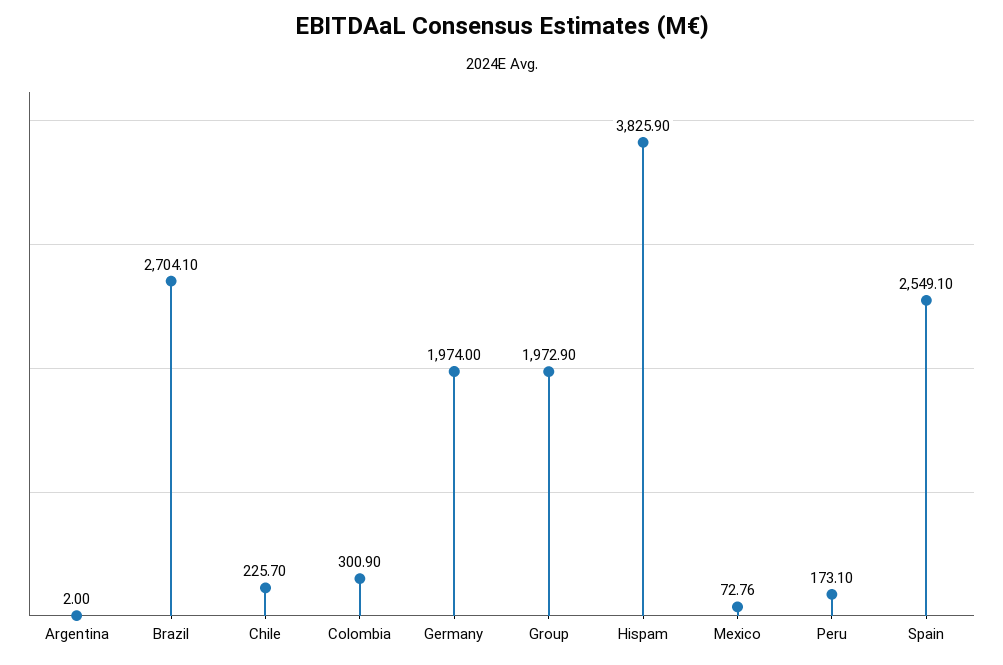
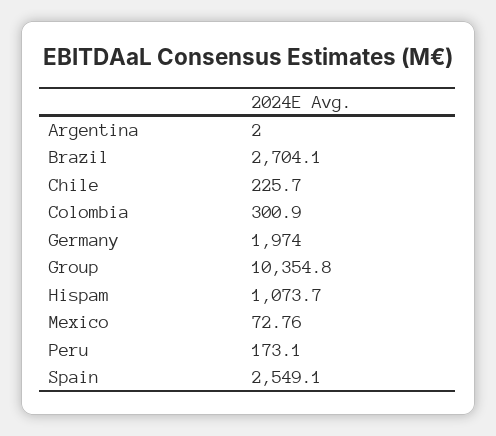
  {
    "Argentina": 2,
    "Brazil": 2704.1,
    "Chile": 225.7,
    "Colombia": 300.9,
    "Germany": 1974,
-   "Group": 1972.9,
+   "Group": 10354.8,
-   "Hispam": 3825.9,
+   "Hispam": 1073.7,
    "Mexico": 72.76,
    "Peru": 173.1,
    "Spain": 2549.1
  }

